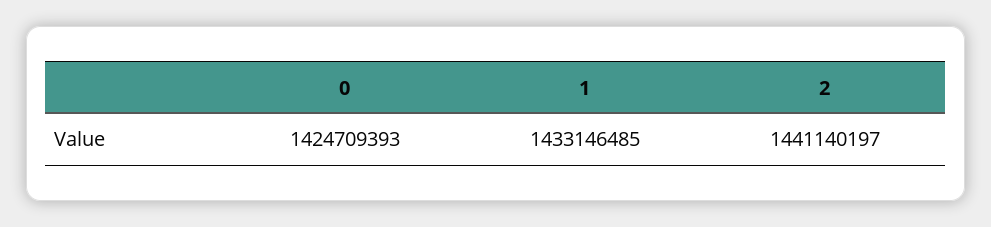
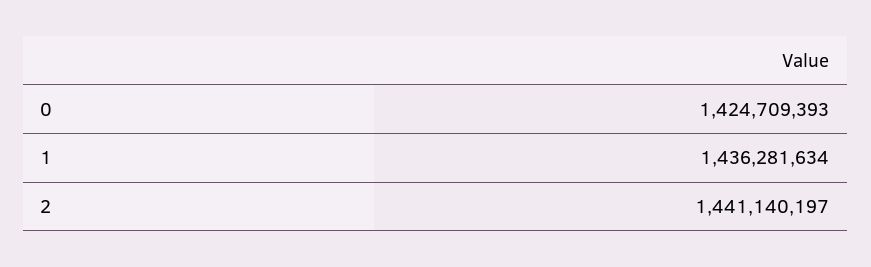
  {
    "0": 1424709393,
-   "1": 1433146485,
+   "1": 1436281634,
    "2": 1441140197
  }

